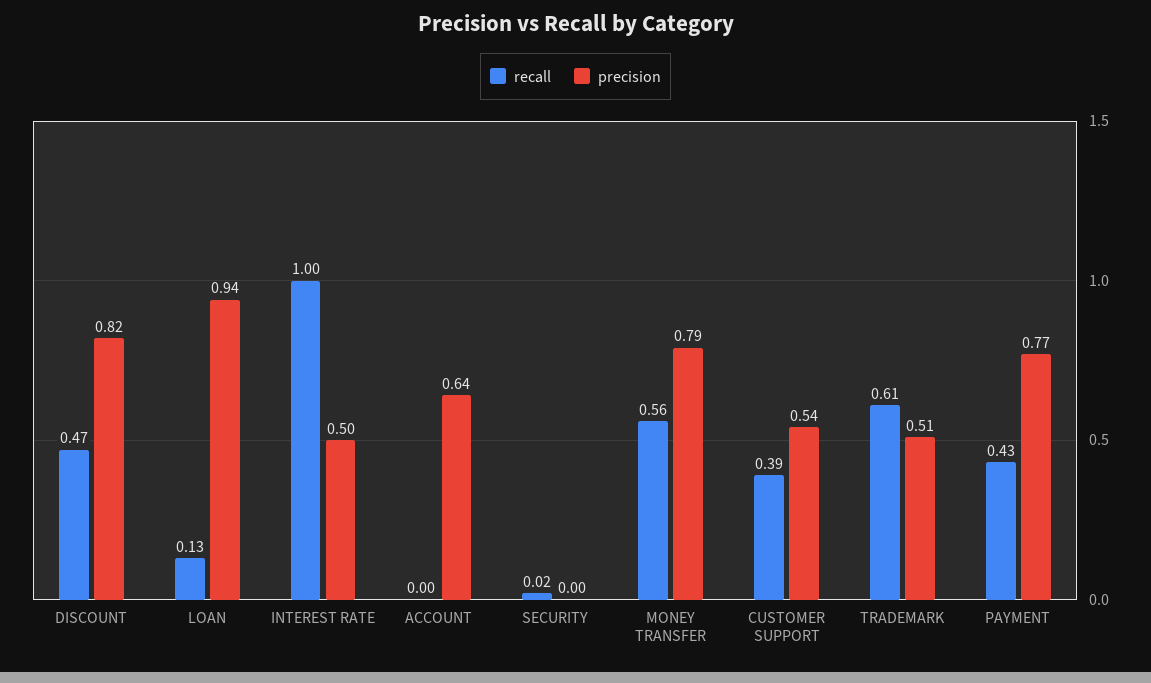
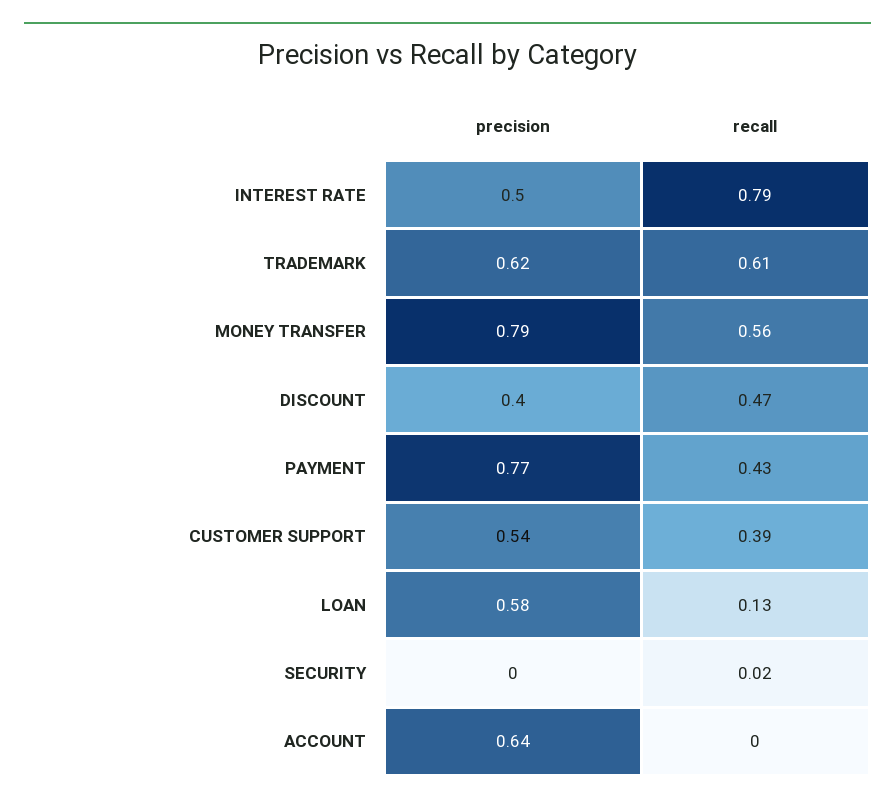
  {
    "recall": {
      "DISCOUNT": 0.47,
      "LOAN": 0.13,
-     "INTEREST RATE": 1,
+     "INTEREST RATE": 0.79,
      "ACCOUNT": 0,
      "SECURITY": 0.02,
      "MONEY TRANSFER": 0.56,
      "CUSTOMER SUPPORT": 0.39,
      "TRADEMARK": 0.61,
      "PAYMENT": 0.43
    },
    "precision": {
-     "DISCOUNT": 0.82,
+     "DISCOUNT": 0.4,
-     "LOAN": 0.94,
+     "LOAN": 0.58,
      "INTEREST RATE": 0.5,
      "ACCOUNT": 0.64,
      "SECURITY": 0,
      "MONEY TRANSFER": 0.79,
      "CUSTOMER SUPPORT": 0.54,
-     "TRADEMARK": 0.51,
+     "TRADEMARK": 0.62,
      "PAYMENT": 0.77
    }
  }

